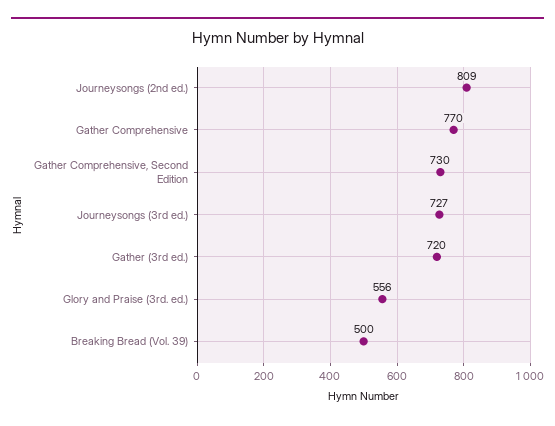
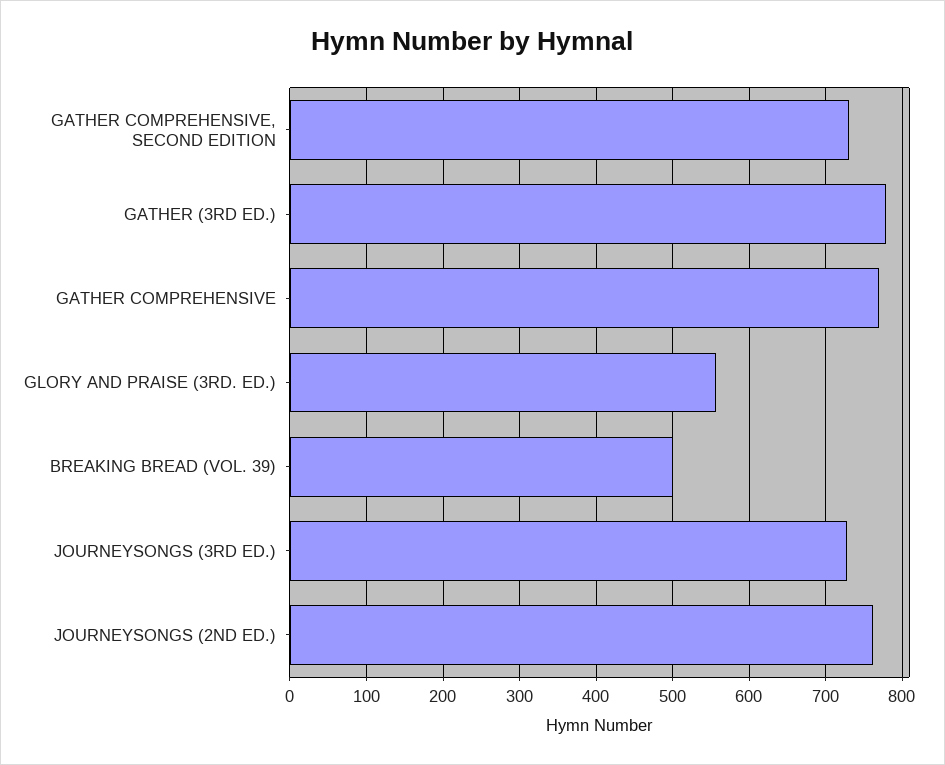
  {
-   "Journeysongs (2nd ed.)": 809,
+   "Journeysongs (2nd ed.)": 760,
    "Gather Comprehensive": 770,
    "Gather Comprehensive, Second Edition": 730,
    "Journeysongs (3rd ed.)": 727,
-   "Gather (3rd ed.)": 720,
+   "Gather (3rd ed.)": 780,
    "Glory and Praise (3rd. ed.)": 556,
    "Breaking Bread (Vol. 39)": 500
  }

